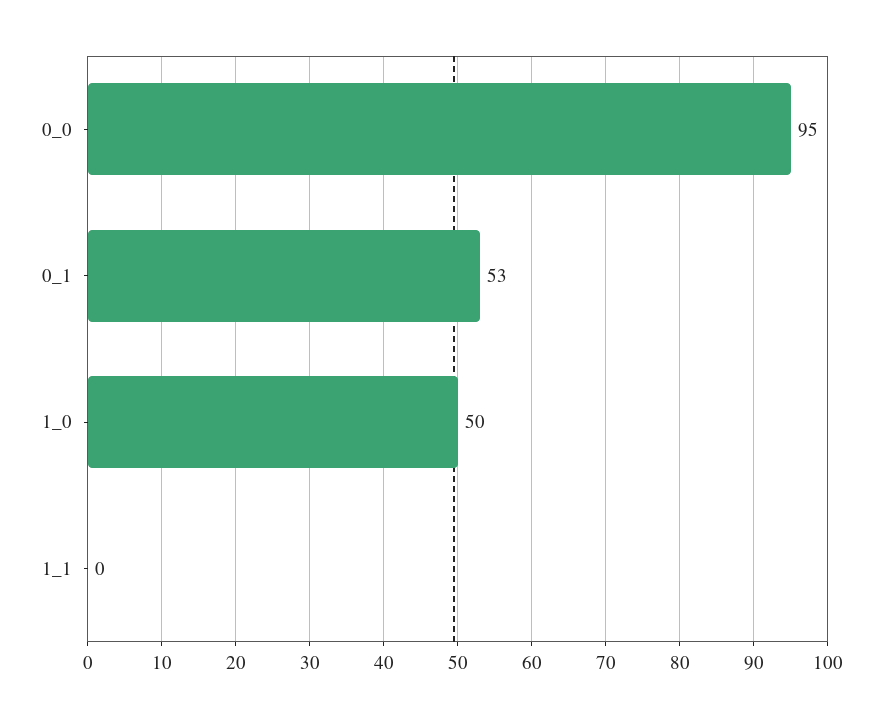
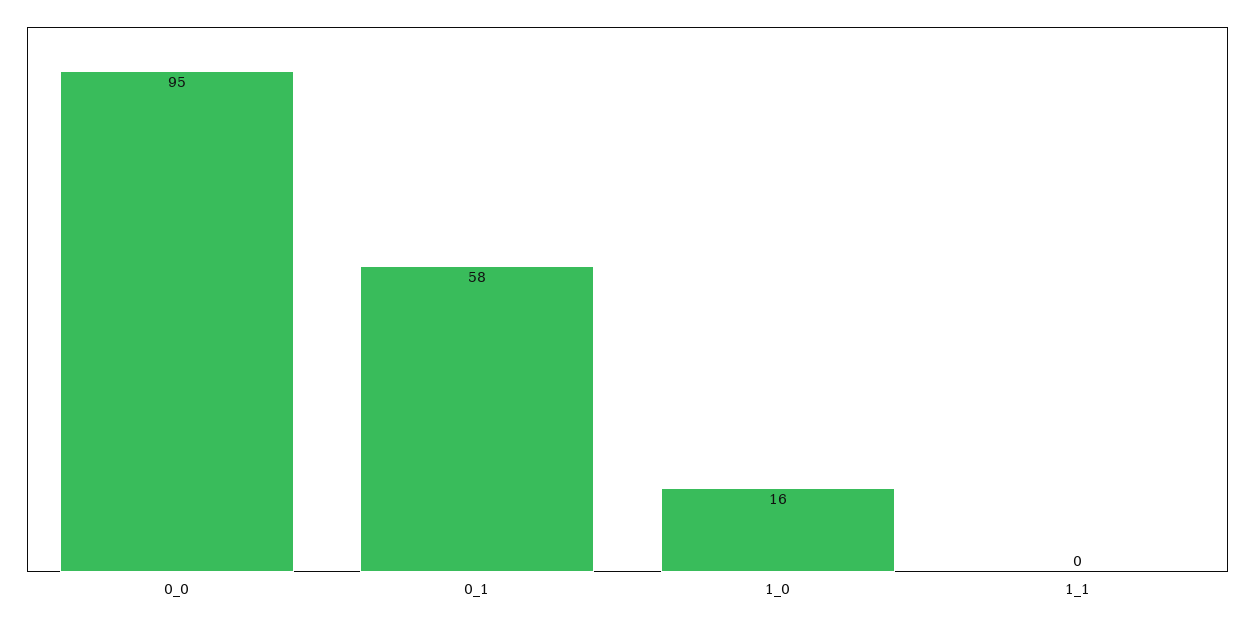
  {
    "0_0": 95,
-   "0_1": 53,
+   "0_1": 58,
-   "1_0": 50,
+   "1_0": 16,
    "1_1": 0
  }

